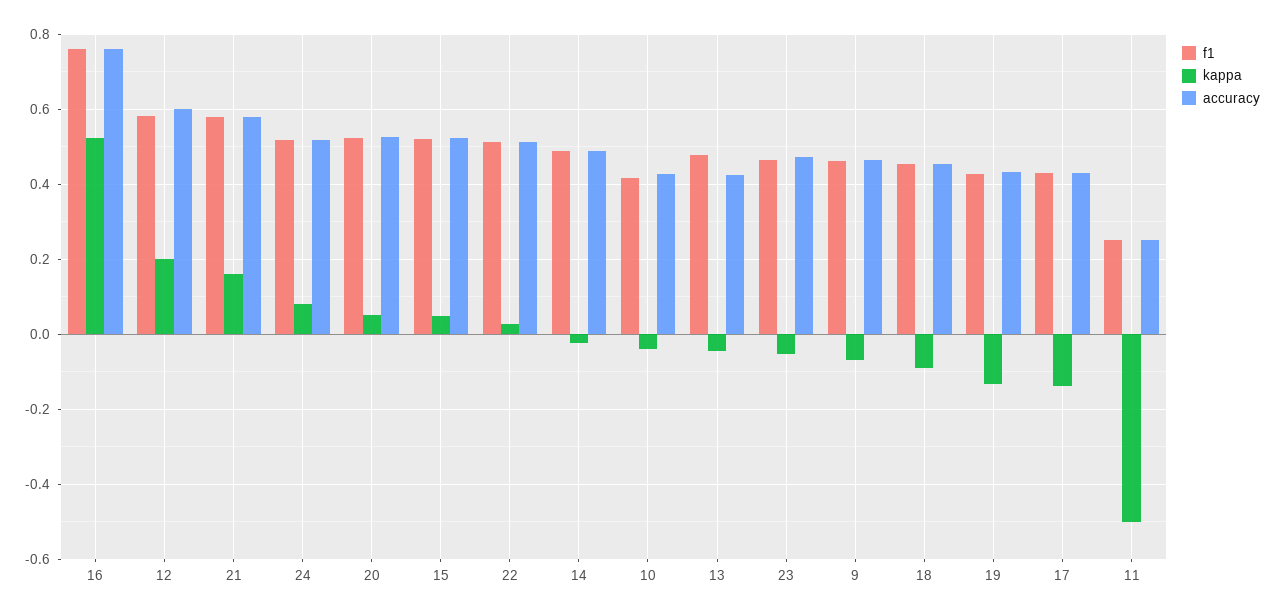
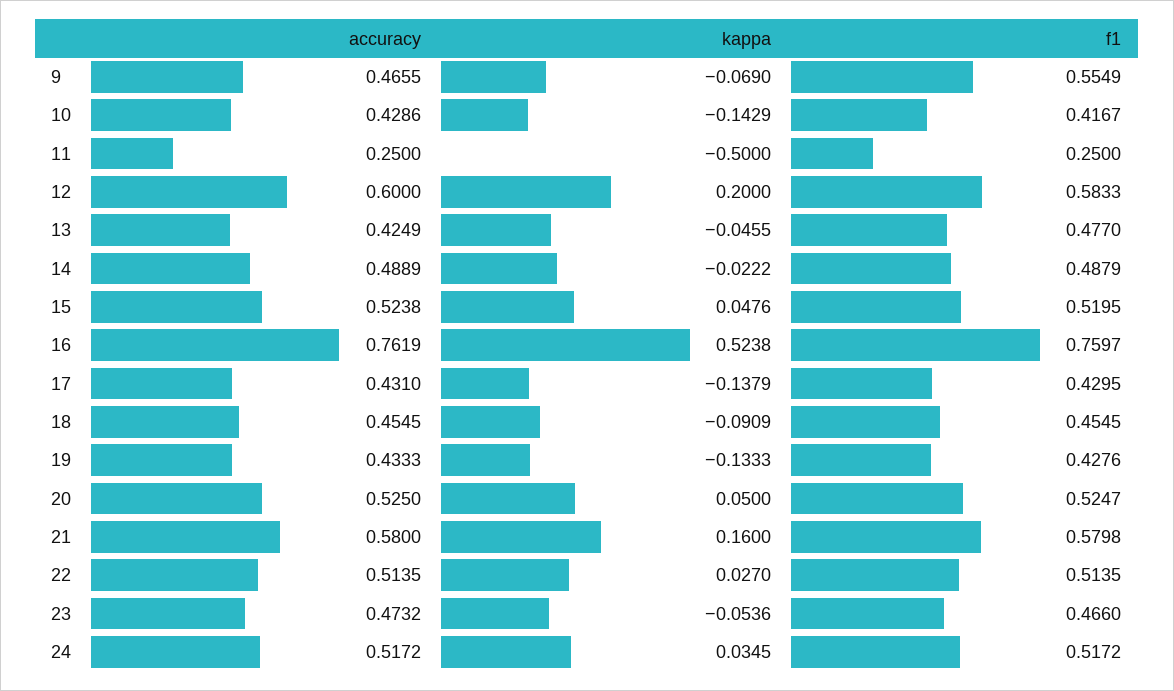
  {
    "f1": {
      "16": 0.7597,
      "12": 0.5833,
      "21": 0.5798,
      "24": 0.5172,
      "20": 0.5247,
      "15": 0.5195,
      "22": 0.5135,
      "14": 0.4879,
      "10": 0.4167,
      "13": 0.477,
      "23": 0.466,
-     "9": 0.46,
+     "9": 0.5549,
      "18": 0.4545,
      "19": 0.4276,
      "17": 0.4295,
      "11": 0.25
    },
    "kappa": {
      "16": 0.5238,
      "12": 0.2,
      "21": 0.16,
-     "24": 0.08,
+     "24": 0.0345,
      "20": 0.05,
      "15": 0.0476,
      "22": 0.027,
      "14": -0.0222,
-     "10": -0.04,
+     "10": -0.1429,
      "13": -0.0455,
      "23": -0.0536,
      "9": -0.069,
      "18": -0.0909,
      "19": -0.1333,
      "17": -0.1379,
      "11": -0.5
    },
    "accuracy": {
      "16": 0.7619,
      "12": 0.6,
      "21": 0.58,
      "24": 0.5172,
      "20": 0.525,
      "15": 0.5238,
      "22": 0.5135,
      "14": 0.4889,
      "10": 0.4286,
      "13": 0.4249,
      "23": 0.4732,
      "9": 0.4655,
      "18": 0.4545,
      "19": 0.4333,
      "17": 0.431,
      "11": 0.25
    }
  }

